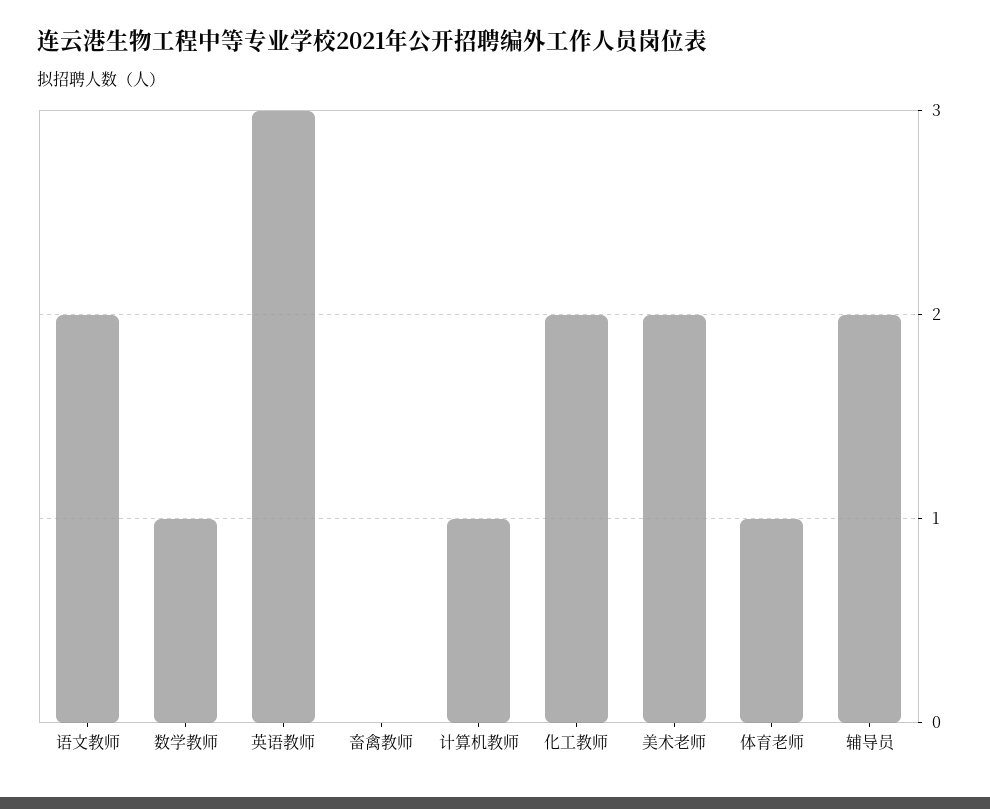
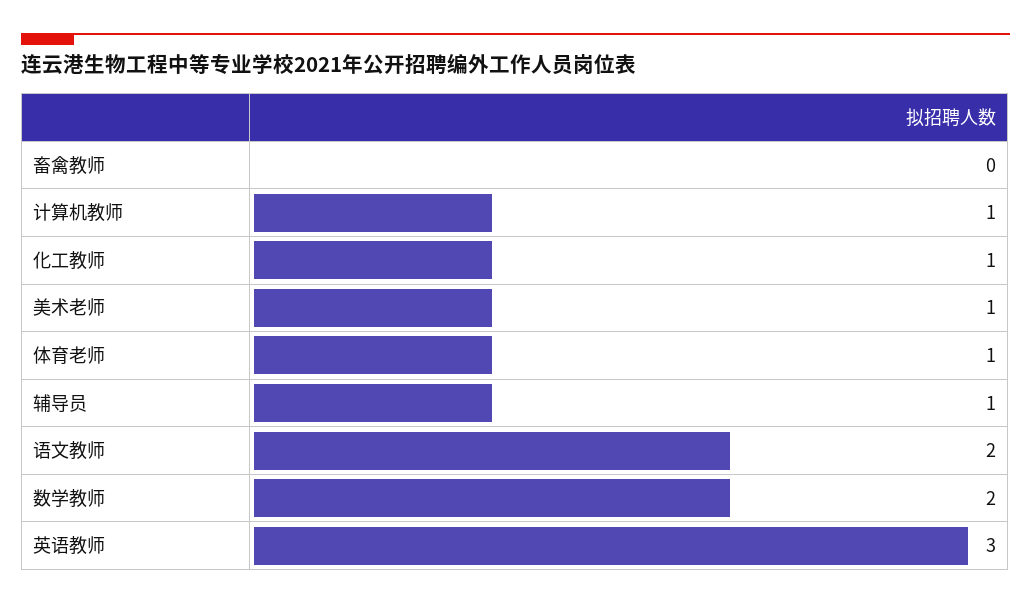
  {
    "语文教师": 2,
-   "数学教师": 1,
+   "数学教师": 2,
    "英语教师": 3,
    "畜禽教师": 0,
    "计算机教师": 1,
-   "化工教师": 2,
+   "化工教师": 1,
-   "美术老师": 2,
+   "美术老师": 1,
    "体育老师": 1,
-   "辅导员": 2
+   "辅导员": 1
  }

